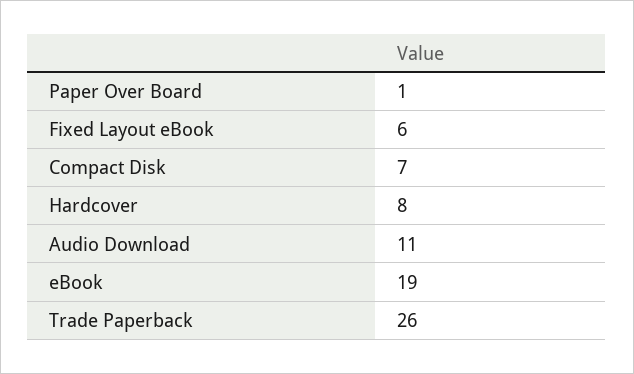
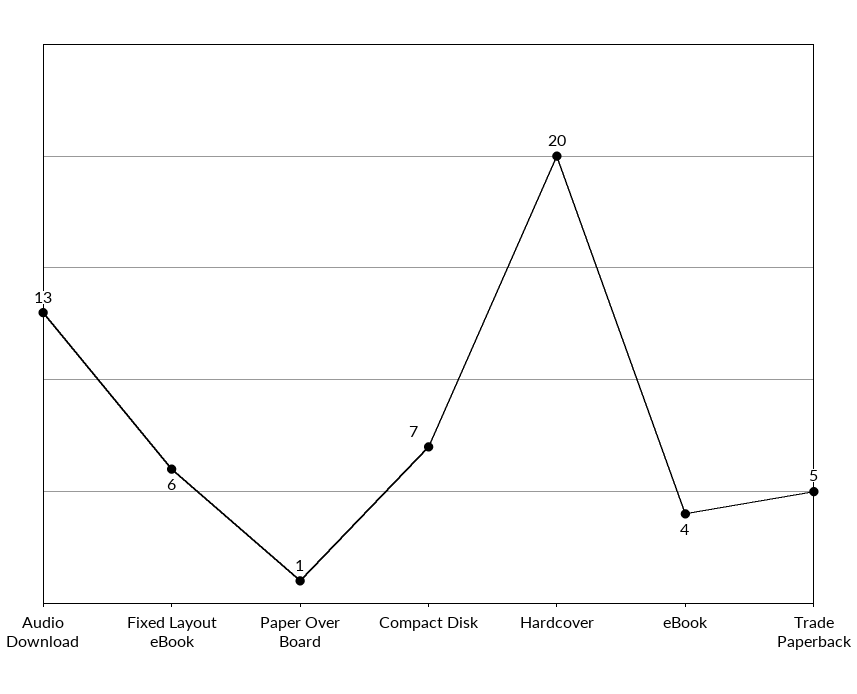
  {
    "Paper Over Board": 1,
    "Fixed Layout eBook": 6,
    "Compact Disk": 7,
-   "Hardcover": 8,
+   "Hardcover": 20,
-   "Audio Download": 11,
+   "Audio Download": 13,
-   "eBook": 19,
+   "eBook": 4,
-   "Trade Paperback": 26
+   "Trade Paperback": 5
  }

